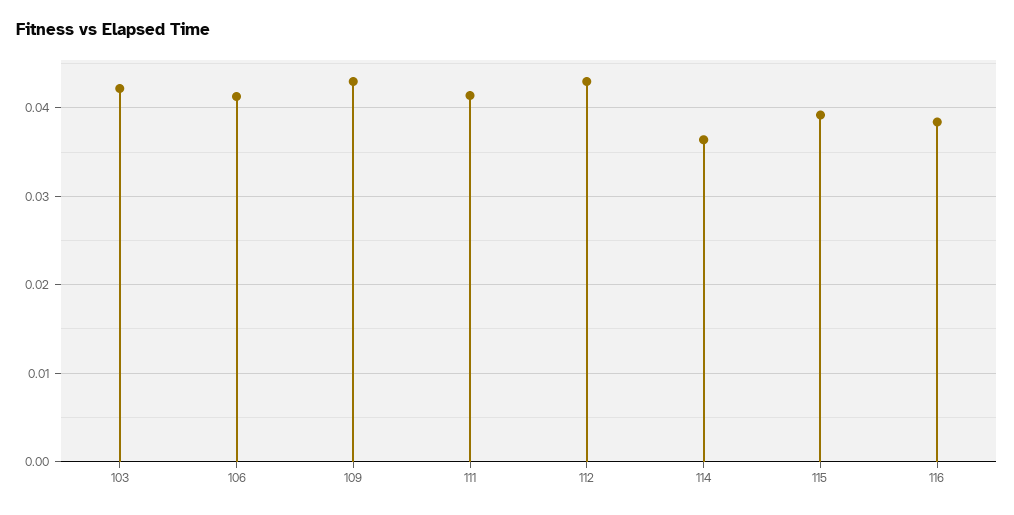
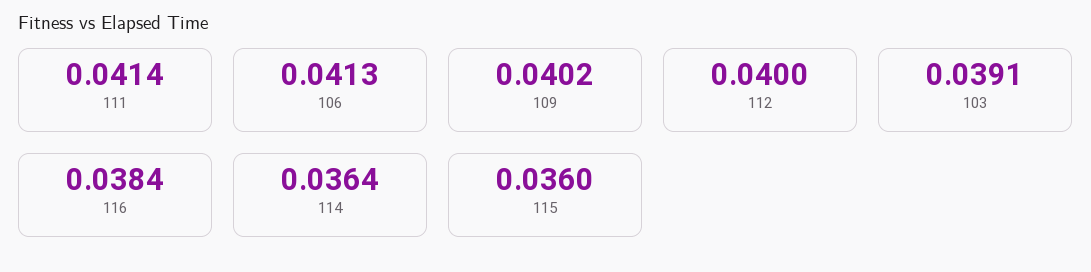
  {
-   "103": 0.042,
+   "103": 0.0391,
    "106": 0.0413,
-   "109": 0.043,
+   "109": 0.0402,
    "111": 0.0414,
-   "112": 0.043,
+   "112": 0.04,
    "114": 0.0364,
-   "115": 0.039,
+   "115": 0.036,
    "116": 0.0384
  }

